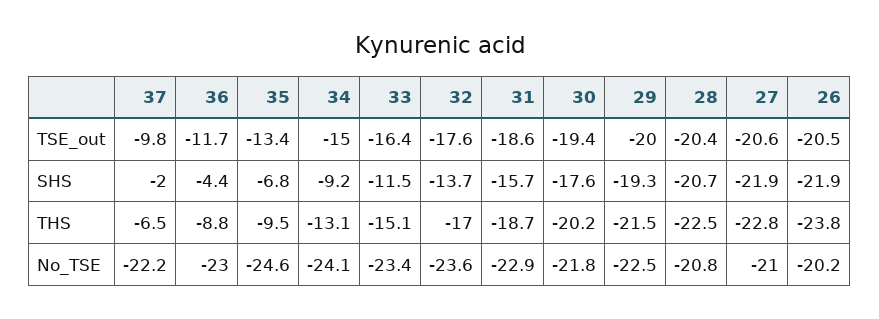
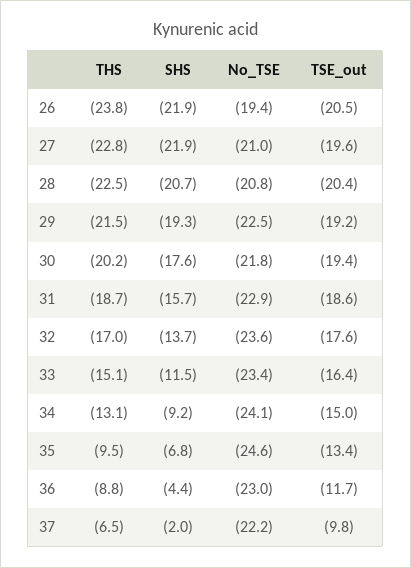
  {
    "37": {
      "TSE_out": -9.8,
      "SHS": -2,
      "THS": -6.5,
      "No_TSE": -22.2
    },
    "36": {
      "TSE_out": -11.7,
      "SHS": -4.4,
      "THS": -8.8,
      "No_TSE": -23
    },
    "35": {
      "TSE_out": -13.4,
      "SHS": -6.8,
      "THS": -9.5,
      "No_TSE": -24.6
    },
    "34": {
      "TSE_out": -15,
      "SHS": -9.2,
      "THS": -13.1,
      "No_TSE": -24.1
    },
    "33": {
      "TSE_out": -16.4,
      "SHS": -11.5,
      "THS": -15.1,
      "No_TSE": -23.4
    },
    "32": {
      "TSE_out": -17.6,
      "SHS": -13.7,
      "THS": -17,
      "No_TSE": -23.6
    },
    "31": {
      "TSE_out": -18.6,
      "SHS": -15.7,
      "THS": -18.7,
      "No_TSE": -22.9
    },
    "30": {
      "TSE_out": -19.4,
      "SHS": -17.6,
      "THS": -20.2,
      "No_TSE": -21.8
    },
    "29": {
-     "TSE_out": -20,
+     "TSE_out": -19.2,
      "SHS": -19.3,
      "THS": -21.5,
      "No_TSE": -22.5
    },
    "28": {
      "TSE_out": -20.4,
      "SHS": -20.7,
      "THS": -22.5,
      "No_TSE": -20.8
    },
    "27": {
-     "TSE_out": -20.6,
+     "TSE_out": -19.6,
      "SHS": -21.9,
      "THS": -22.8,
      "No_TSE": -21
    },
    "26": {
      "TSE_out": -20.5,
      "SHS": -21.9,
      "THS": -23.8,
-     "No_TSE": -20.2
+     "No_TSE": -19.4
    }
  }

